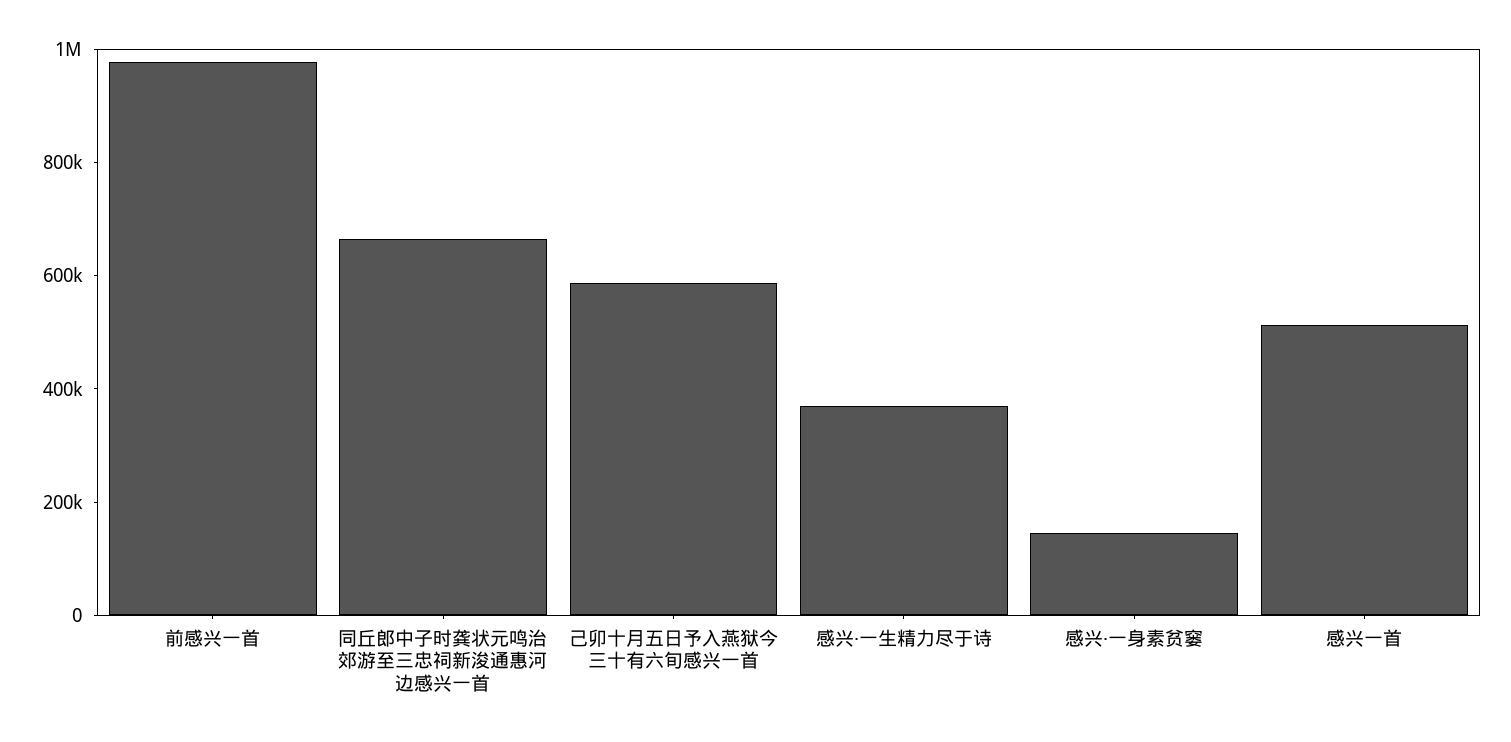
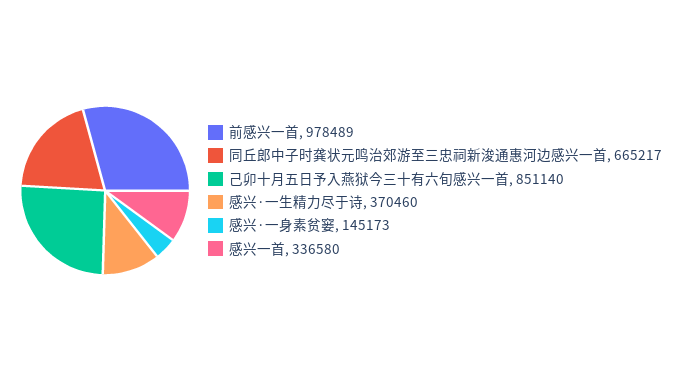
  {
    "前感兴一首": 978489,
    "同丘郎中子时龚状元鸣治郊游至三忠祠新浚通惠河边感兴一首": 665217,
-   "己卯十月五日予入燕狱今三十有六旬感兴一首": 600000,
+   "己卯十月五日予入燕狱今三十有六旬感兴一首": 851140,
    "感兴·一生精力尽于诗": 370460,
    "感兴·一身素贫窭": 145173,
-   "感兴一首": 500000
+   "感兴一首": 336580
  }

